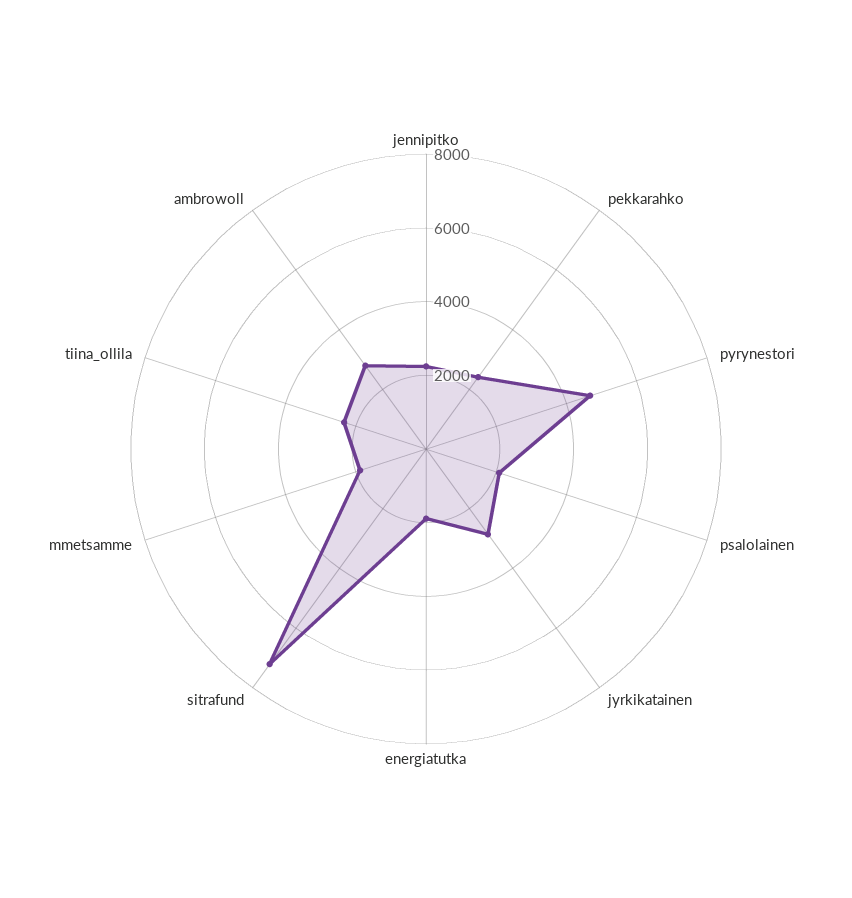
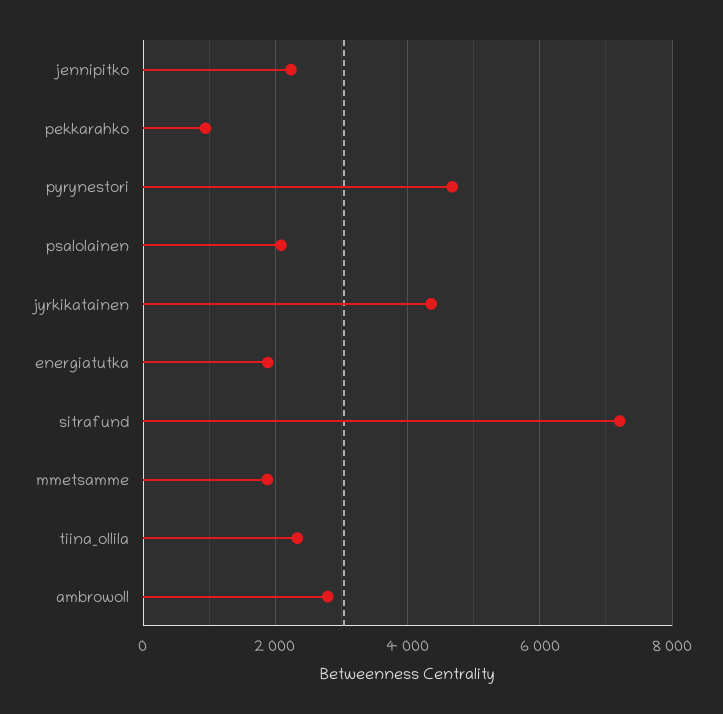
  {
    "jennipitko": 2200,
-   "pekkarahko": 2500,
+   "pekkarahko": 1000,
    "pyrynestori": 4600,
    "psalolainen": 2000,
-   "jyrkikatainen": 3000,
+   "jyrkikatainen": 4400,
    "energiatutka": 1800,
    "sitrafund": 7200,
    "mmetsamme": 1800,
    "tiina_ollila": 2400,
    "ambrowoll": 2800
  }

